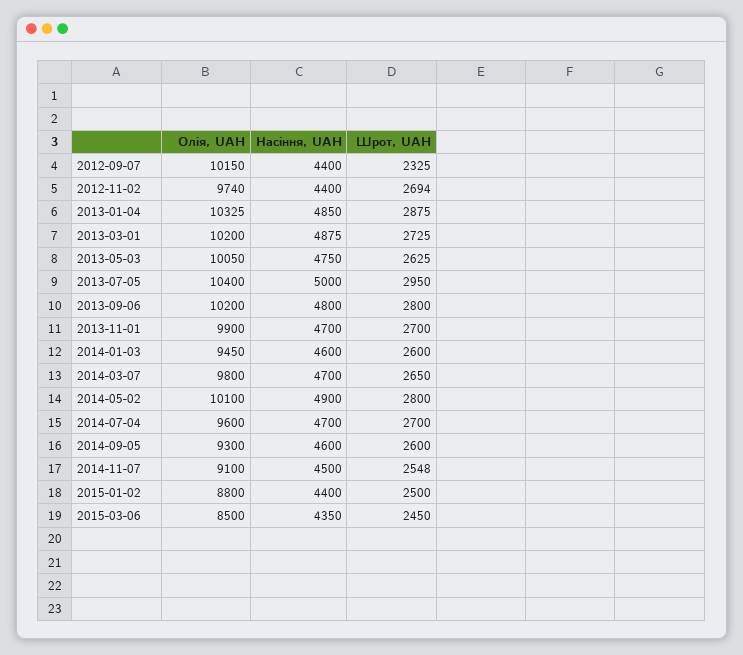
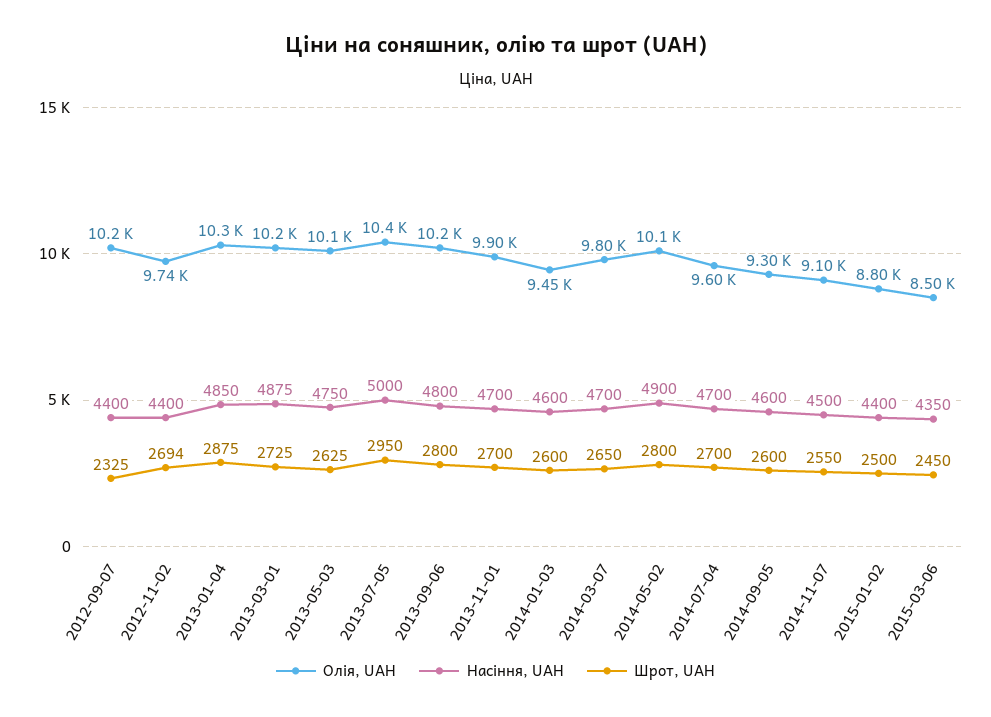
  {
    "Олія, UAH": {
      "2012-09-07": 10150,
      "2012-11-02": 9740,
      "2013-01-04": 10325,
      "2013-03-01": 10200,
      "2013-05-03": 10050,
      "2013-07-05": 10400,
      "2013-09-06": 10200,
      "2013-11-01": 9900,
      "2014-01-03": 9450,
      "2014-03-07": 9800,
      "2014-05-02": 10100,
      "2014-07-04": 9600,
      "2014-09-05": 9300,
      "2014-11-07": 9100,
      "2015-01-02": 8800,
      "2015-03-06": 8500
    },
    "Насіння, UAH": {
      "2012-09-07": 4400,
      "2012-11-02": 4400,
      "2013-01-04": 4850,
      "2013-03-01": 4875,
      "2013-05-03": 4750,
      "2013-07-05": 5000,
      "2013-09-06": 4800,
      "2013-11-01": 4700,
      "2014-01-03": 4600,
      "2014-03-07": 4700,
      "2014-05-02": 4900,
      "2014-07-04": 4700,
      "2014-09-05": 4600,
      "2014-11-07": 4500,
      "2015-01-02": 4400,
      "2015-03-06": 4350
    },
    "Шрот, UAH": {
      "2012-09-07": 2325,
      "2012-11-02": 2694,
      "2013-01-04": 2875,
      "2013-03-01": 2725,
      "2013-05-03": 2625,
      "2013-07-05": 2950,
      "2013-09-06": 2800,
      "2013-11-01": 2700,
      "2014-01-03": 2600,
      "2014-03-07": 2650,
      "2014-05-02": 2800,
      "2014-07-04": 2700,
      "2014-09-05": 2600,
-     "2014-11-07": 2548,
+     "2014-11-07": 2550,
      "2015-01-02": 2500,
      "2015-03-06": 2450
    }
  }

